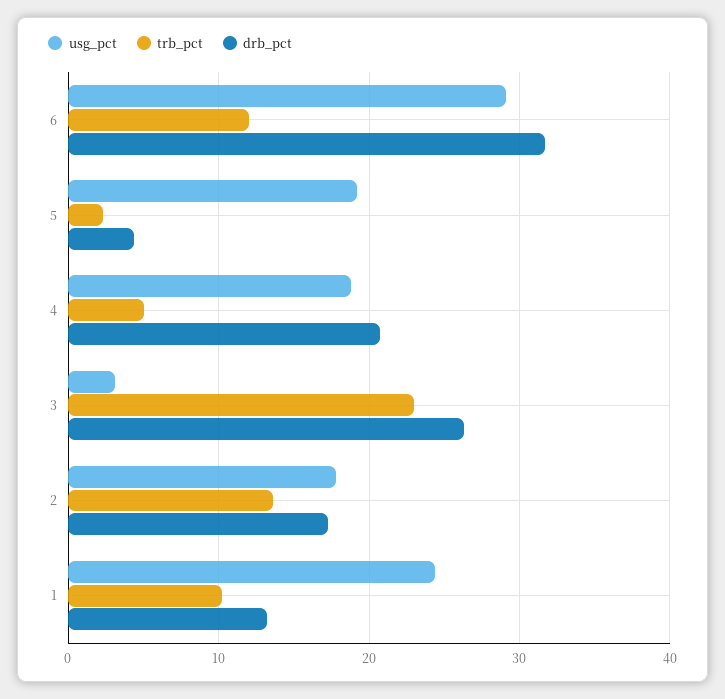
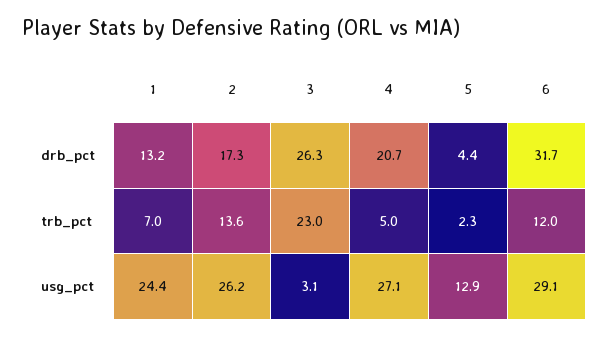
  {
    "usg_pct": {
      "6": 29.1,
-     "5": 19,
+     "5": 12.9,
-     "4": 19,
+     "4": 27.1,
      "3": 3.1,
-     "2": 18,
+     "2": 26.2,
      "1": 24.4
    },
    "trb_pct": {
      "6": 12,
      "5": 2.3,
      "4": 5,
      "3": 23,
      "2": 13.6,
-     "1": 10
+     "1": 7
    },
    "drb_pct": {
      "6": 31.7,
      "5": 4.4,
      "4": 20.7,
      "3": 26.3,
      "2": 17.3,
      "1": 13.2
    }
  }

